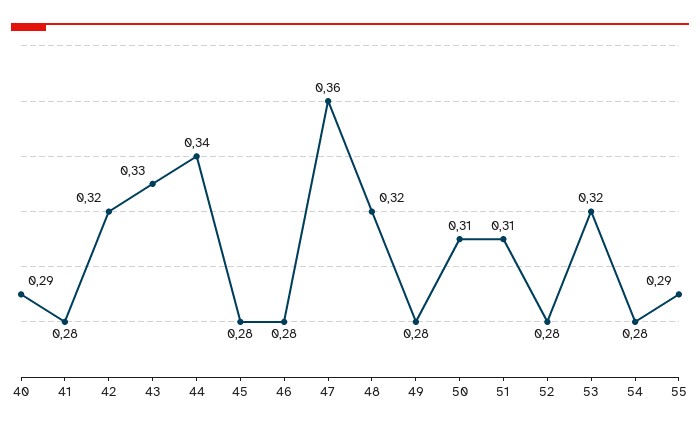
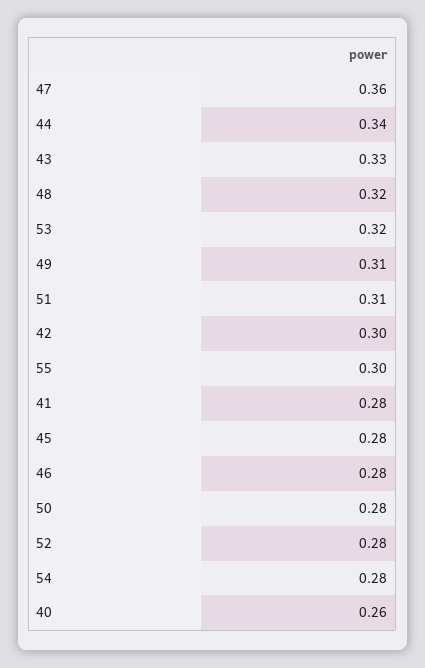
  {
-   "40": 0.29,
+   "40": 0.26,
    "41": 0.28,
-   "42": 0.32,
+   "42": 0.3,
    "43": 0.33,
    "44": 0.34,
    "45": 0.28,
    "46": 0.28,
    "47": 0.36,
    "48": 0.32,
-   "49": 0.28,
+   "49": 0.31,
-   "50": 0.31,
+   "50": 0.28,
    "51": 0.31,
    "52": 0.28,
    "53": 0.32,
    "54": 0.28,
-   "55": 0.29
+   "55": 0.3
  }

